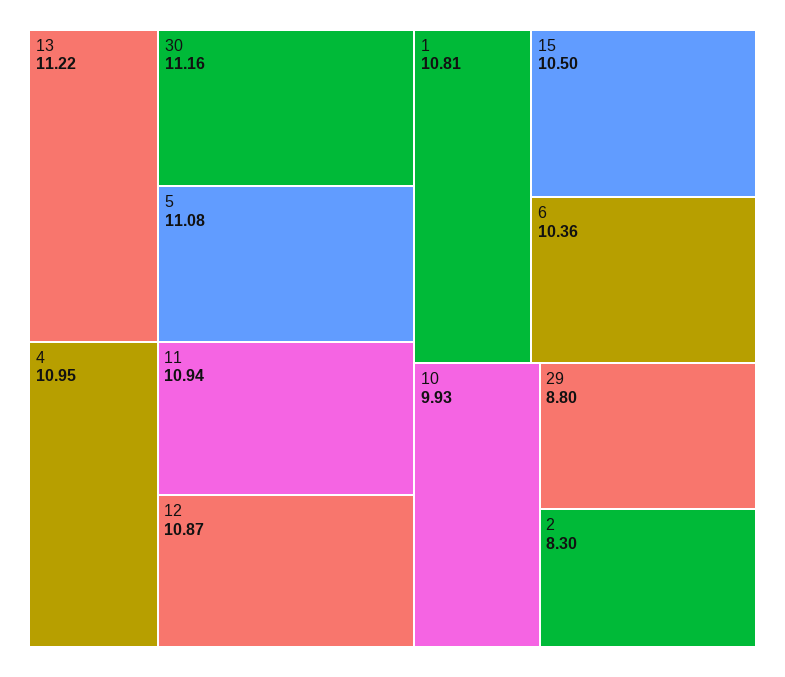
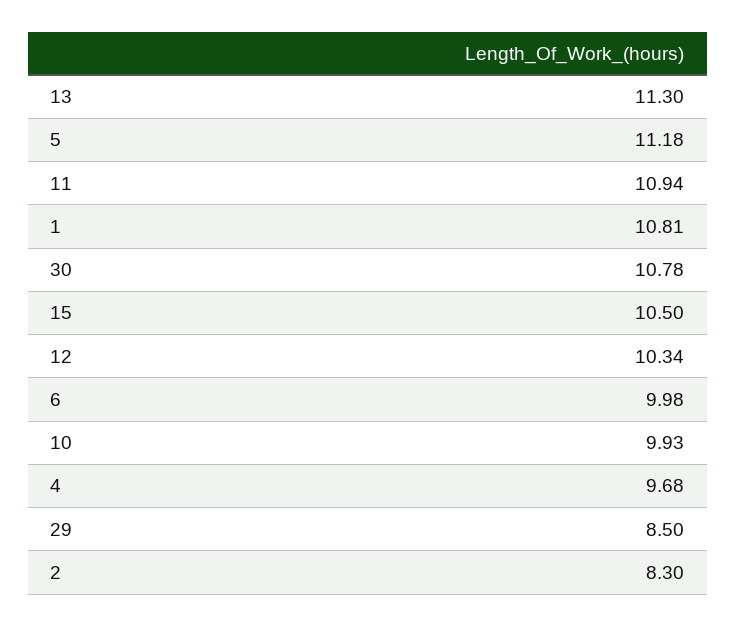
  {
-   "13": 11.22,
+   "13": 11.3,
-   "30": 11.16,
+   "30": 10.78,
-   "5": 11.08,
+   "5": 11.18,
-   "4": 10.95,
+   "4": 9.68,
    "11": 10.94,
-   "12": 10.87,
+   "12": 10.34,
    "1": 10.81,
    "15": 10.5,
-   "6": 10.36,
+   "6": 9.98,
    "10": 9.93,
-   "29": 8.8,
+   "29": 8.5,
    "2": 8.3
  }

